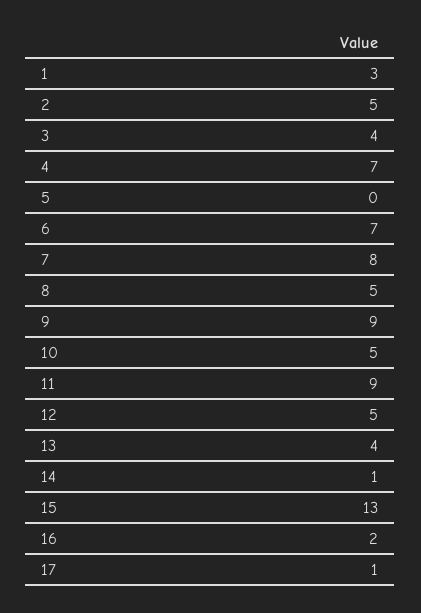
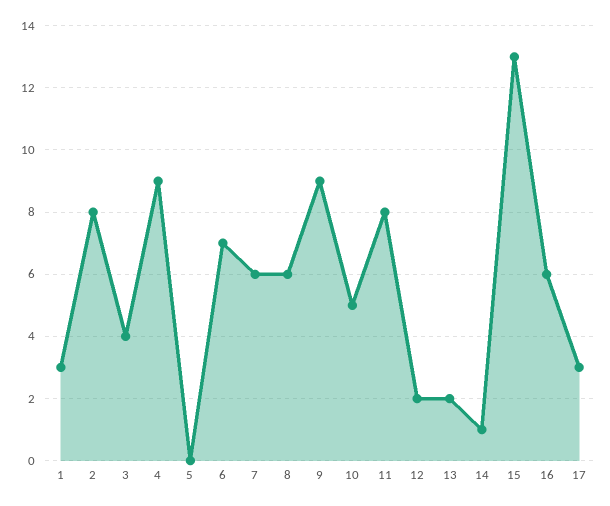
  {
    "1": 3,
-   "2": 5,
+   "2": 8,
    "3": 4,
-   "4": 7,
+   "4": 9,
    "5": 0,
    "6": 7,
-   "7": 8,
+   "7": 6,
-   "8": 5,
+   "8": 6,
    "9": 9,
    "10": 5,
-   "11": 9,
+   "11": 8,
-   "12": 5,
+   "12": 2,
-   "13": 4,
+   "13": 2,
    "14": 1,
    "15": 13,
-   "16": 2,
+   "16": 6,
-   "17": 1
+   "17": 3
  }

